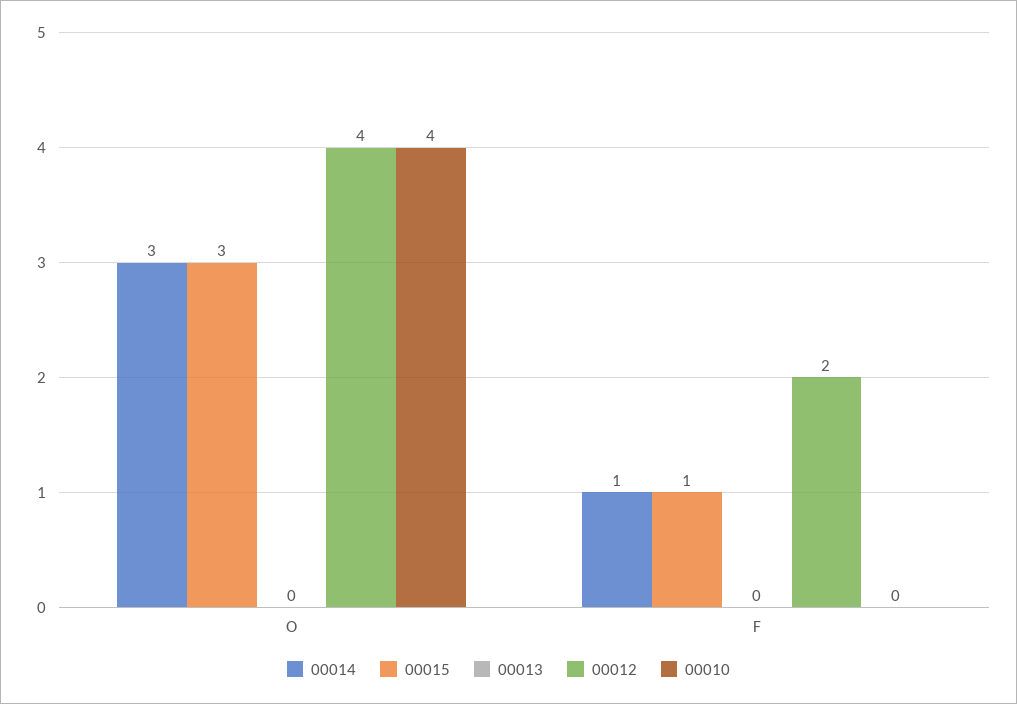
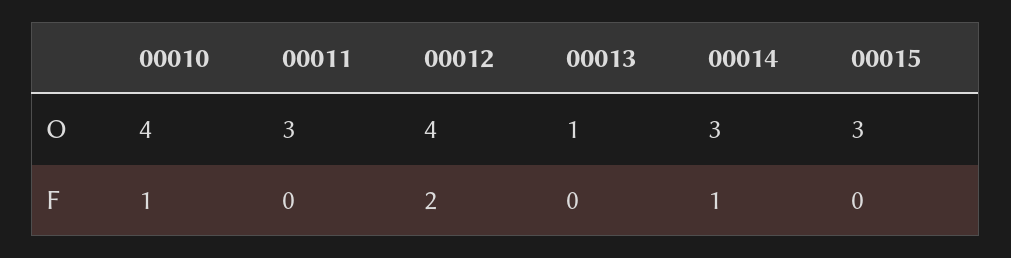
  {
    "00014": {
      "O": 3,
      "F": 1
    },
    "00015": {
      "O": 3,
-     "F": 1
+     "F": 0
    },
    "00013": {
-     "O": 0,
+     "O": 1,
      "F": 0
    },
    "00012": {
      "O": 4,
      "F": 2
    },
    "00010": {
      "O": 4,
-     "F": 0
+     "F": 1
-   }
+   },
+   "00011": {
+     "O": 3,
+     "F": 0
+   }
  }

